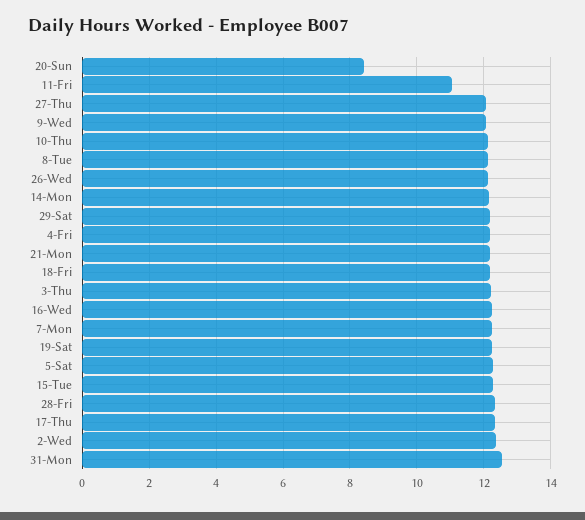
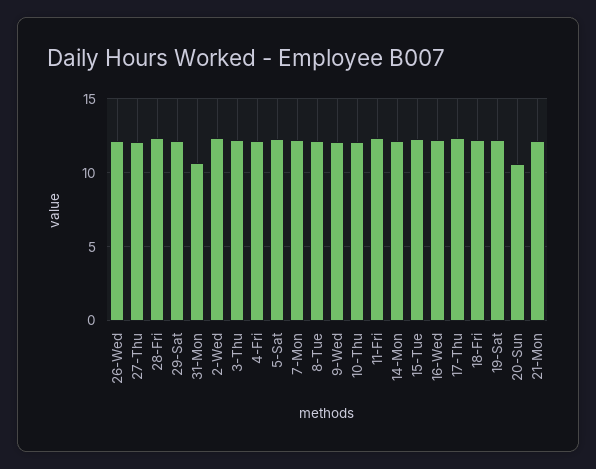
  {
-   "20-Sun": 8.4,
+   "20-Sun": 10.5,
-   "11-Fri": 11,
+   "11-Fri": 12.5,
    "27-Thu": 12,
    "9-Wed": 12,
    "10-Thu": 12.2,
    "8-Tue": 12.2,
    "26-Wed": 12.2,
    "14-Mon": 12.2,
    "29-Sat": 12.2,
    "4-Fri": 12.2,
    "21-Mon": 12.2,
    "18-Fri": 12.2,
    "3-Thu": 12.2,
    "16-Wed": 12.2,
    "7-Mon": 12.2,
    "19-Sat": 12.2,
    "5-Sat": 12.2,
    "15-Tue": 12.2,
    "28-Fri": 12.4,
    "17-Thu": 12.4,
    "2-Wed": 12.4,
-   "31-Mon": 12.6
+   "31-Mon": 10.5
  }

